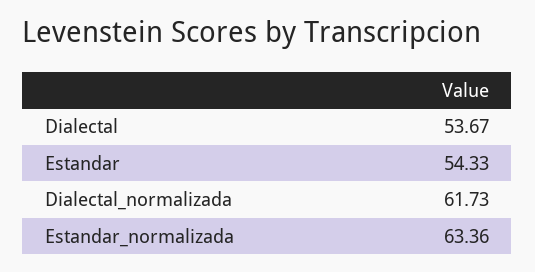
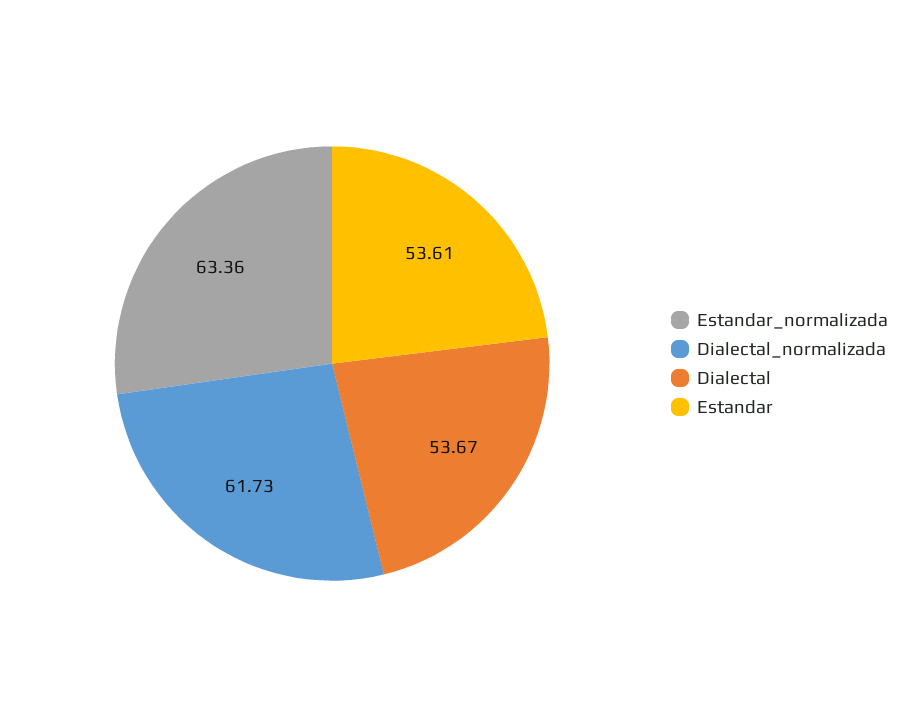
  {
    "Dialectal": 53.67,
-   "Estandar": 54.33,
+   "Estandar": 53.61,
    "Dialectal_normalizada": 61.73,
    "Estandar_normalizada": 63.36
  }

